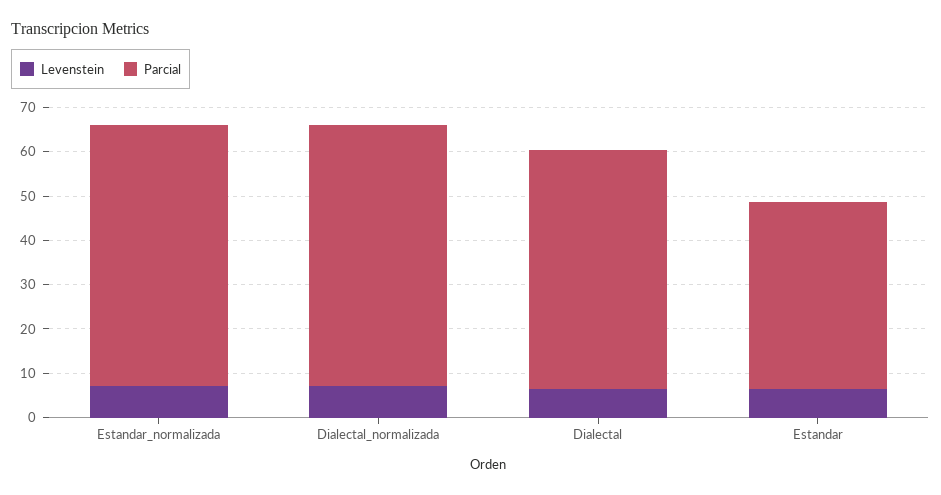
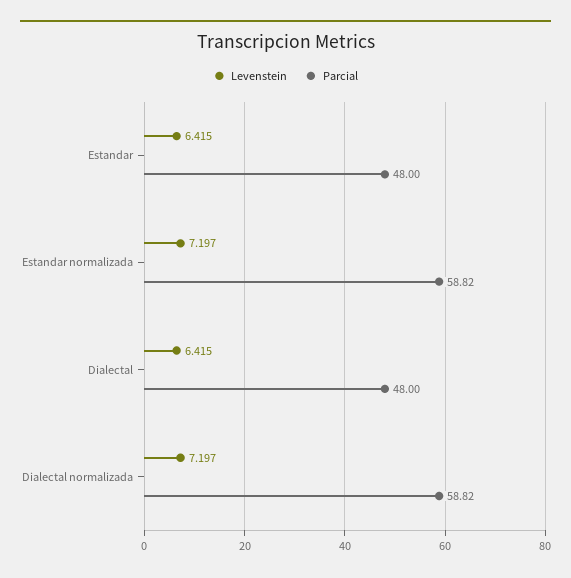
  {
    "Levenstein": {
      "Estandar_normalizada": 7.197,
      "Dialectal_normalizada": 7.197,
      "Dialectal": 6.415,
      "Estandar": 6.415
    },
    "Parcial": {
      "Estandar_normalizada": 58.82,
      "Dialectal_normalizada": 58.82,
-     "Dialectal": 54,
+     "Dialectal": 48,
-     "Estandar": 42
+     "Estandar": 48
    }
  }

